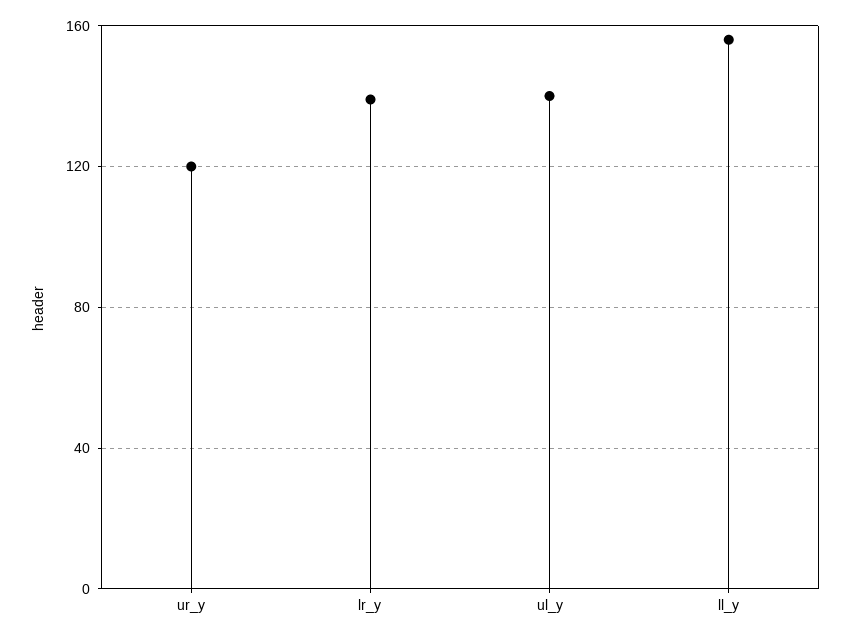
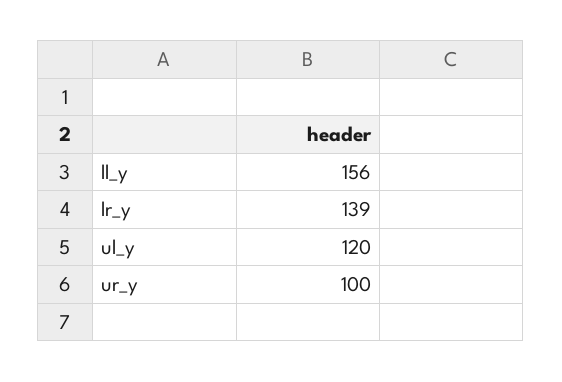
  {
-   "ur_y": 120,
+   "ur_y": 100,
    "lr_y": 139,
-   "ul_y": 140,
+   "ul_y": 120,
    "ll_y": 156
  }

